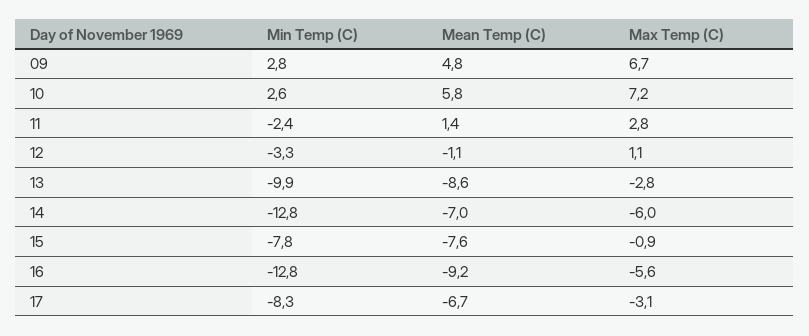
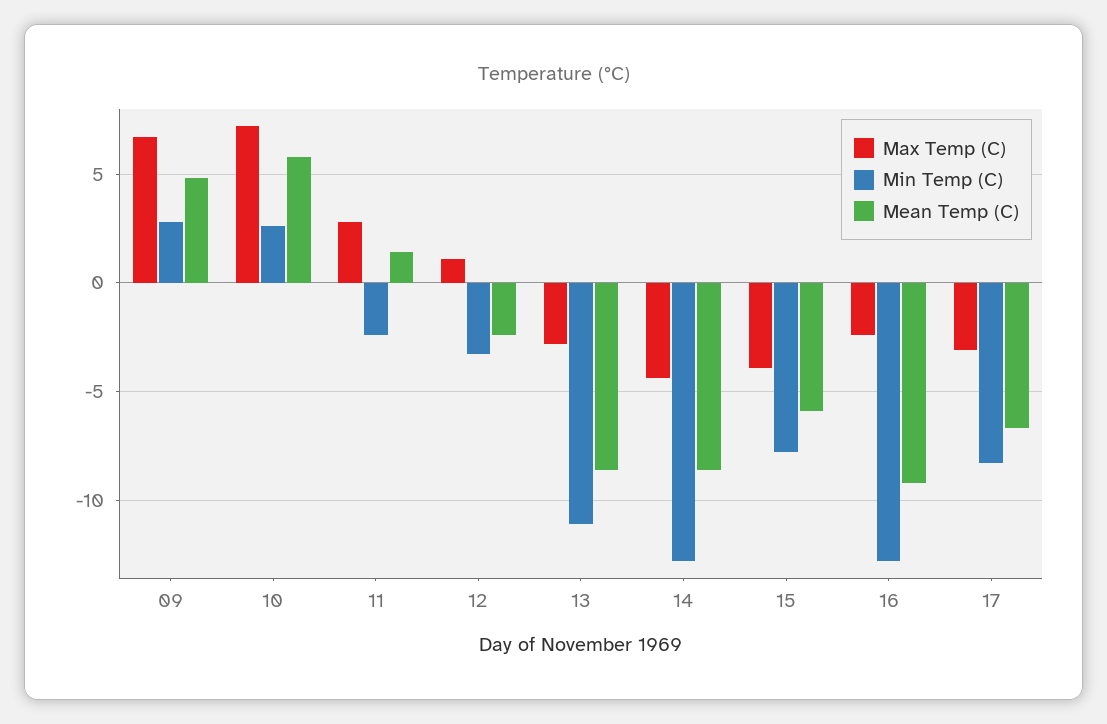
  {
    "Min Temp (C)": {
      "09": 2.8,
      "10": 2.6,
      "11": -2.4,
      "12": -3.3,
-     "13": -9.9,
+     "13": -11,
      "14": -12.8,
      "15": -7.8,
      "16": -12.8,
      "17": -8.3
    },
    "Mean Temp (C)": {
      "09": 4.8,
      "10": 5.8,
      "11": 1.4,
-     "12": -1.1,
+     "12": -2.5,
      "13": -8.6,
-     "14": -7,
+     "14": -8.5,
-     "15": -7.6,
+     "15": -6,
      "16": -9.2,
      "17": -6.7
    },
    "Max Temp (C)": {
      "09": 6.7,
      "10": 7.2,
      "11": 2.8,
      "12": 1.1,
      "13": -2.8,
-     "14": -6,
+     "14": -4.5,
-     "15": -0.9,
+     "15": -4,
-     "16": -5.6,
+     "16": -2.5,
      "17": -3.1
    }
  }

